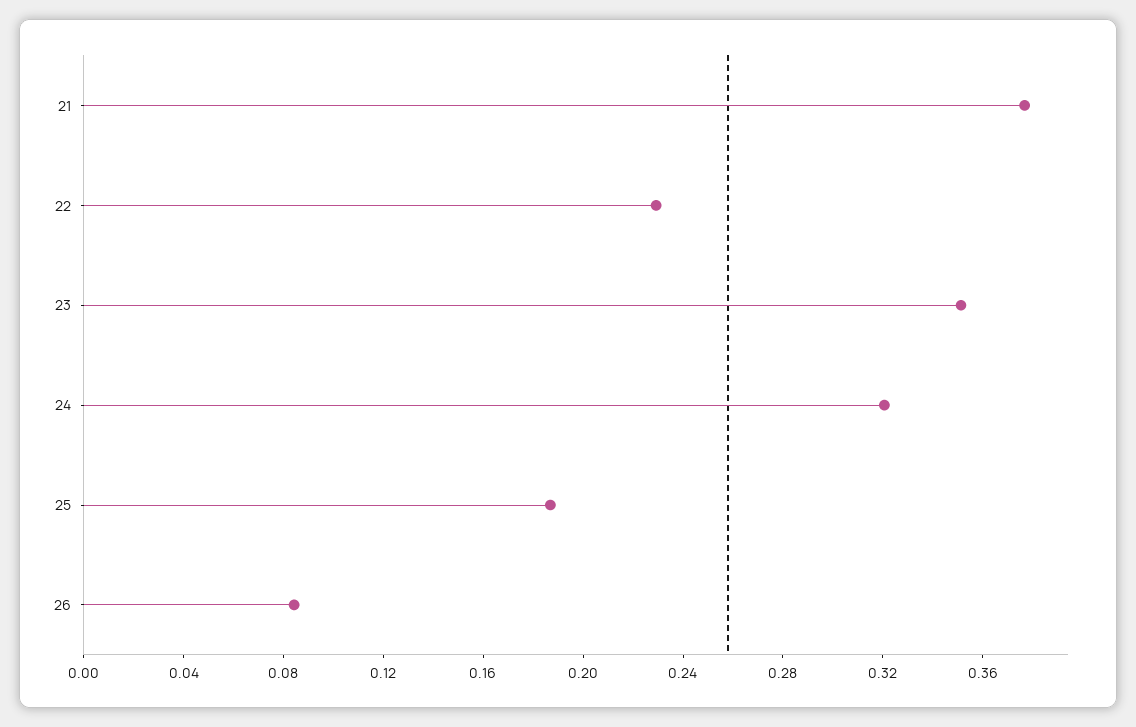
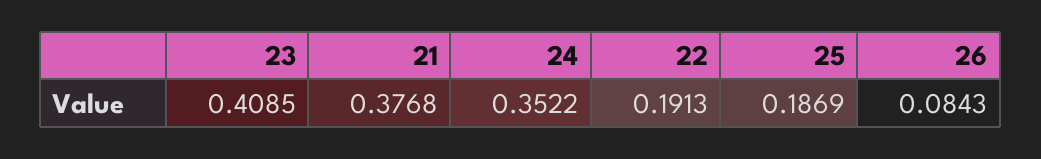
  {
    "21": 0.3768,
-   "22": 0.23,
+   "22": 0.1913,
-   "23": 0.35,
+   "23": 0.4085,
-   "24": 0.32,
+   "24": 0.3522,
    "25": 0.1869,
    "26": 0.0843
  }

